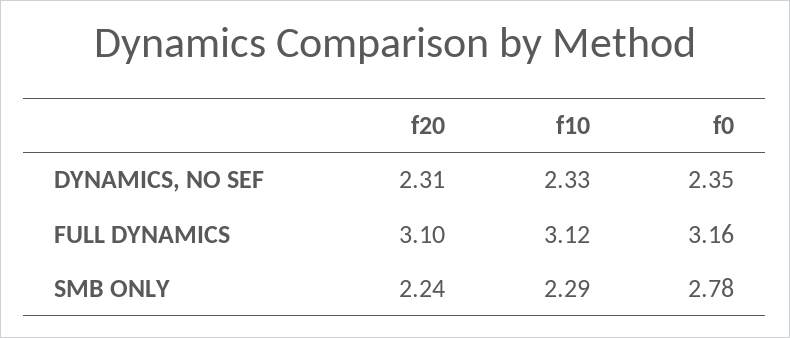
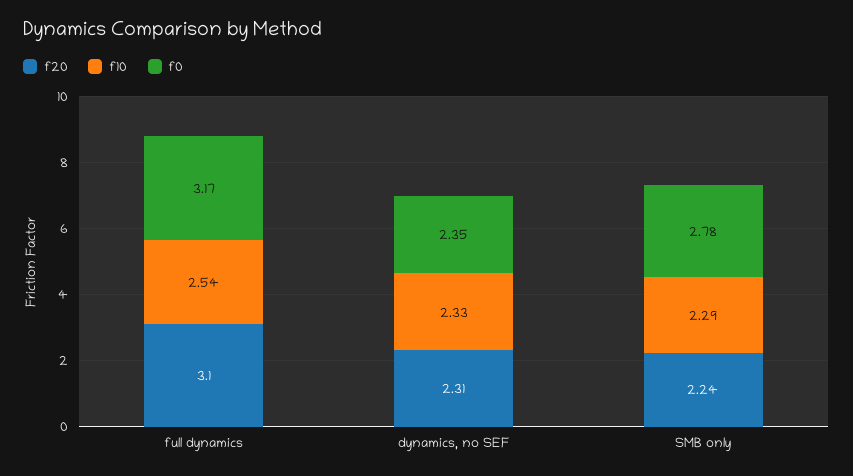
  {
    "f20": {
      "DYNAMICS, NO SEF": 2.31,
      "FULL DYNAMICS": 3.1,
      "SMB ONLY": 2.24
    },
    "f10": {
      "DYNAMICS, NO SEF": 2.33,
-     "FULL DYNAMICS": 3.12,
+     "FULL DYNAMICS": 2.54,
      "SMB ONLY": 2.29
    },
    "f0": {
      "DYNAMICS, NO SEF": 2.35,
-     "FULL DYNAMICS": 3.16,
+     "FULL DYNAMICS": 3.17,
      "SMB ONLY": 2.78
    }
  }

